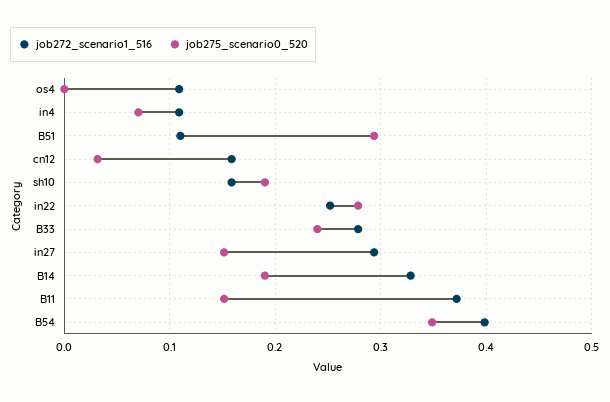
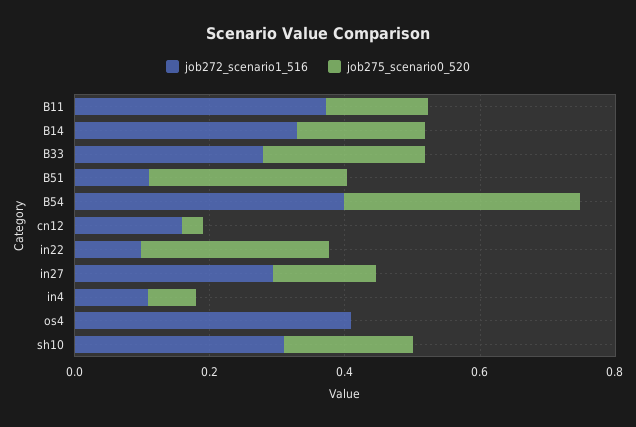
  {
    "job272_scenario1_516": {
-     "os4": 0.11,
+     "os4": 0.4,
      "in4": 0.11,
      "B51": 0.11,
      "cn12": 0.16,
-     "sh10": 0.16,
+     "sh10": 0.3,
-     "in22": 0.25,
+     "in22": 0.1,
      "B33": 0.28,
      "in27": 0.29,
      "B14": 0.33,
      "B11": 0.37,
      "B54": 0.4
    },
    "job275_scenario0_520": {
      "os4": 0,
      "in4": 0.07,
      "B51": 0.29,
      "cn12": 0.03,
      "sh10": 0.19,
      "in22": 0.28,
      "B33": 0.24,
      "in27": 0.15,
      "B14": 0.19,
      "B11": 0.15,
      "B54": 0.35
    }
  }

